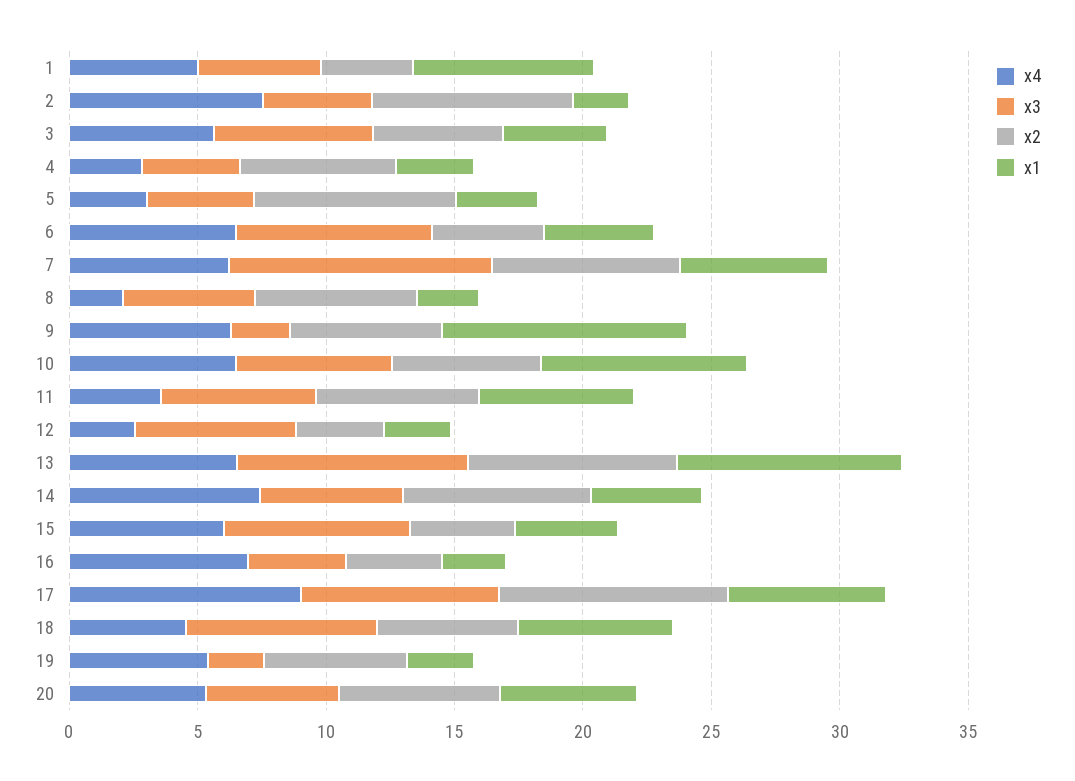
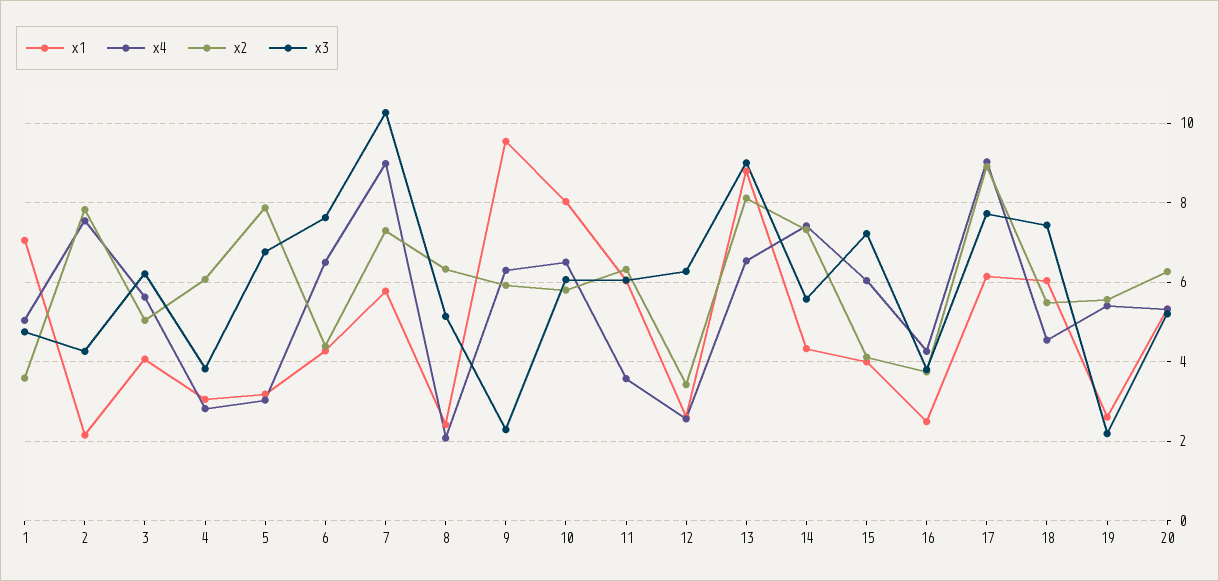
  {
    "x4": {
      "1": 5,
      "2": 7.6,
      "3": 5.6,
      "4": 2.8,
      "5": 3,
      "6": 6.4,
-     "7": 6,
+     "7": 9,
      "8": 2,
      "9": 6.2,
      "10": 6.6,
      "11": 3.6,
      "12": 2.6,
      "13": 6.6,
      "14": 7.4,
      "15": 6,
-     "16": 7,
+     "16": 4.2,
      "17": 9,
      "18": 4.6,
      "19": 5.4,
      "20": 5.4
    },
    "x3": {
      "1": 4.8,
      "2": 4.2,
      "3": 6.2,
      "4": 3.8,
-     "5": 4,
+     "5": 6.8,
      "6": 7.6,
      "7": 10.2,
      "8": 5.2,
      "9": 2.2,
      "10": 6,
      "11": 6,
      "12": 6.2,
      "13": 9,
      "14": 5.6,
      "15": 7.2,
      "16": 3.8,
      "17": 7.8,
      "18": 7.4,
      "19": 2.2,
      "20": 5.2
    },
    "x2": {
      "1": 3.6,
      "2": 7.8,
      "3": 5,
      "4": 6,
      "5": 7.8,
      "6": 4.4,
      "7": 7.2,
      "8": 6.4,
      "9": 6,
      "10": 5.8,
      "11": 6.4,
      "12": 3.4,
      "13": 8.2,
      "14": 7.4,
      "15": 4.2,
      "16": 3.8,
      "17": 9,
      "18": 5.4,
      "19": 5.6,
      "20": 6.2
    },
    "x1": {
      "1": 7,
      "2": 2.2,
      "3": 4,
      "4": 3,
      "5": 3.2,
      "6": 4.2,
      "7": 5.8,
      "8": 2.4,
      "9": 9.6,
      "10": 8,
      "11": 6,
      "12": 2.6,
      "13": 8.8,
      "14": 4.4,
      "15": 4,
      "16": 2.4,
      "17": 6.2,
      "18": 6,
      "19": 2.6,
      "20": 5.4
    }
  }

